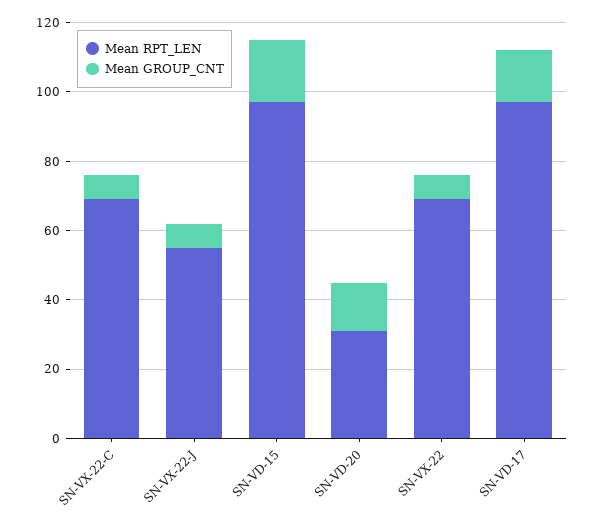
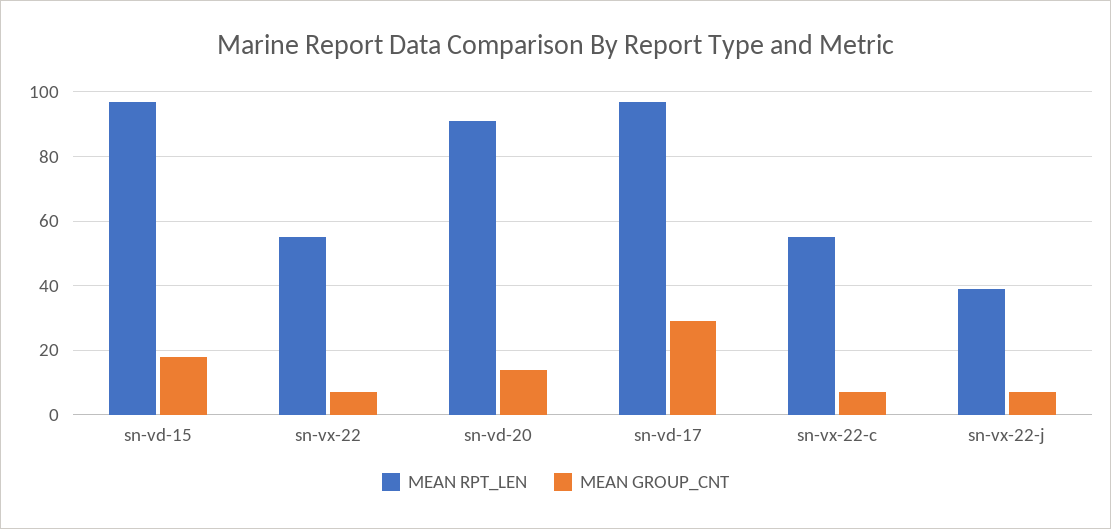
  {
    "Mean RPT_LEN": {
-     "SN-VX-22-C": 70,
+     "SN-VX-22-C": 55,
-     "SN-VX-22-J": 55,
+     "SN-VX-22-J": 40,
      "SN-VD-15": 95,
-     "SN-VD-20": 30,
+     "SN-VD-20": 90,
-     "SN-VX-22": 70,
+     "SN-VX-22": 55,
      "SN-VD-17": 95
    },
    "Mean GROUP_CNT": {
      "SN-VX-22-C": 5,
      "SN-VX-22-J": 5,
      "SN-VD-15": 20,
      "SN-VD-20": 15,
      "SN-VX-22": 5,
-     "SN-VD-17": 15
+     "SN-VD-17": 30
    }
  }

